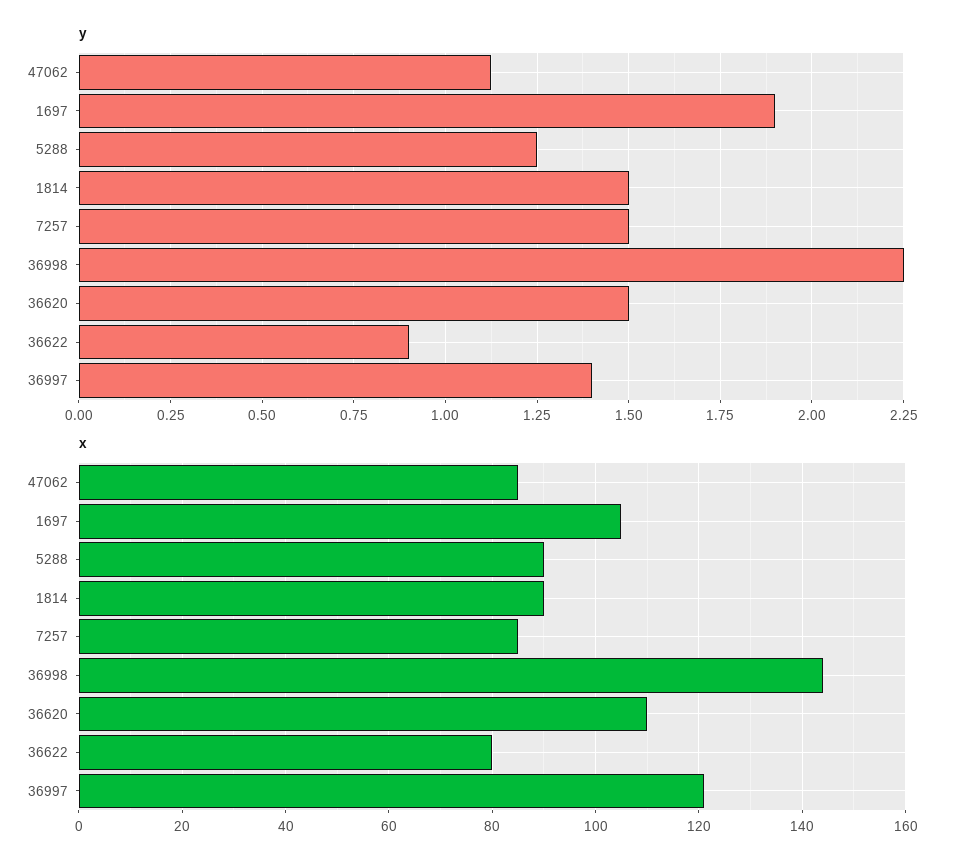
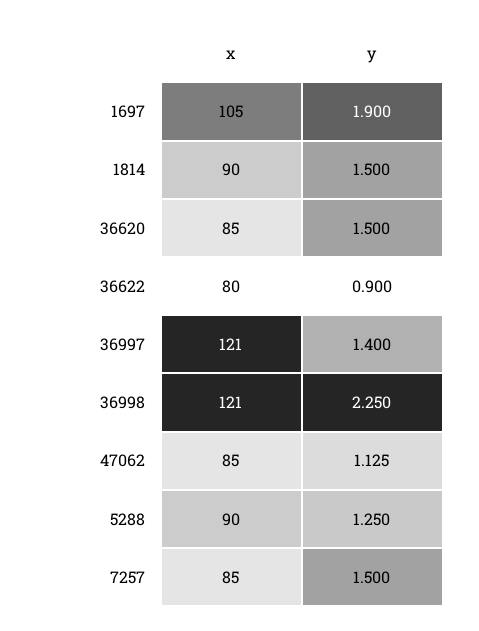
  {
    "y": {
      "47062": 1.125,
      "1697": 1.9,
      "5288": 1.25,
      "1814": 1.5,
      "7257": 1.5,
      "36998": 2.25,
      "36620": 1.5,
      "36622": 0.9,
      "36997": 1.4
    },
    "x": {
      "47062": 85,
      "1697": 105,
      "5288": 90,
      "1814": 90,
      "7257": 85,
-     "36998": 145,
+     "36998": 121,
-     "36620": 110,
+     "36620": 85,
      "36622": 80,
      "36997": 121
    }
  }

